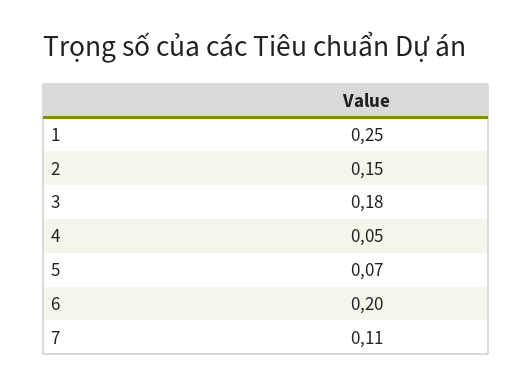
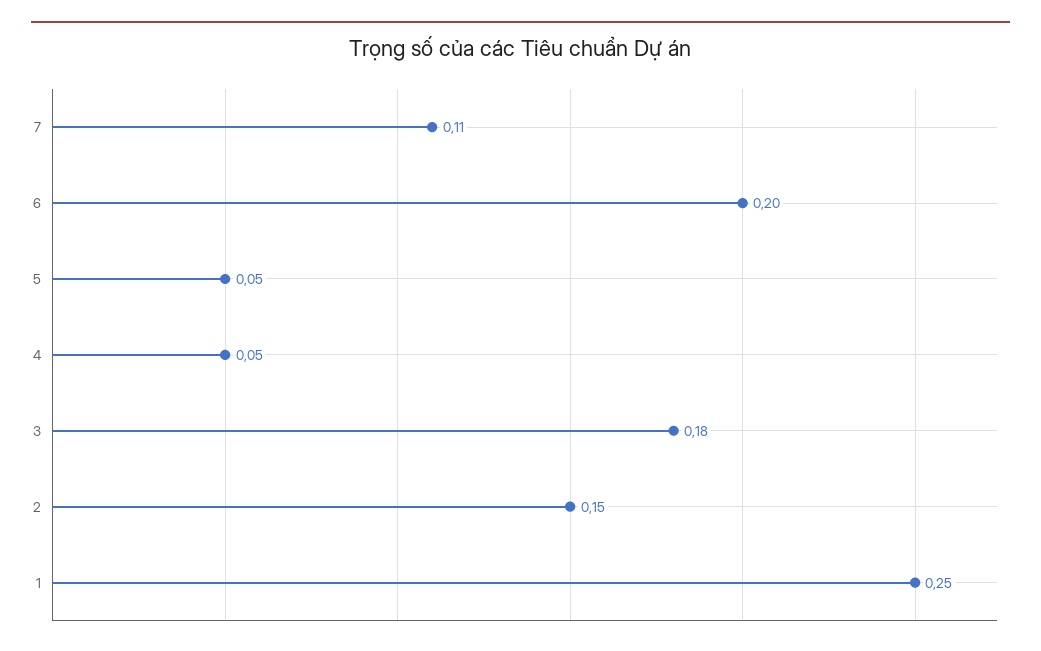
  {
    "1": 0.25,
    "2": 0.15,
    "3": 0.18,
    "4": 0.05,
-   "5": 0.07,
+   "5": 0.05,
    "6": 0.2,
    "7": 0.11
  }

